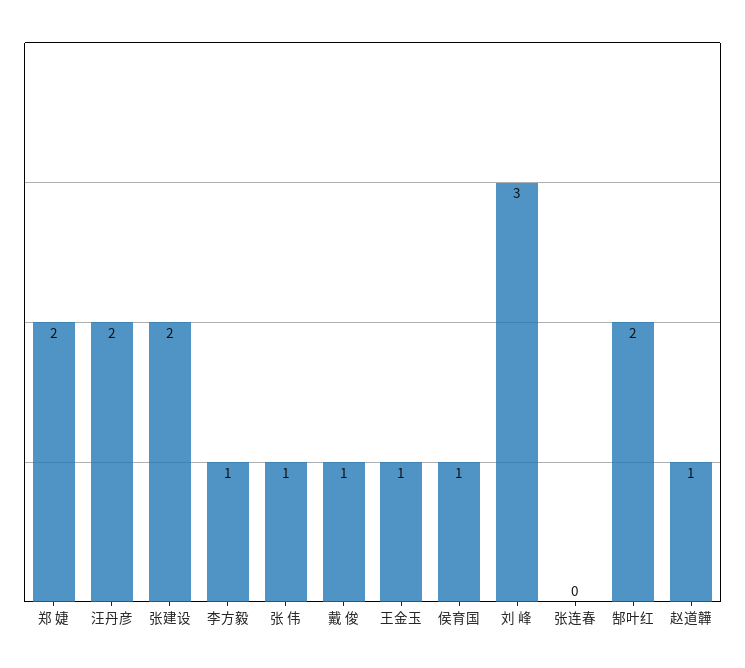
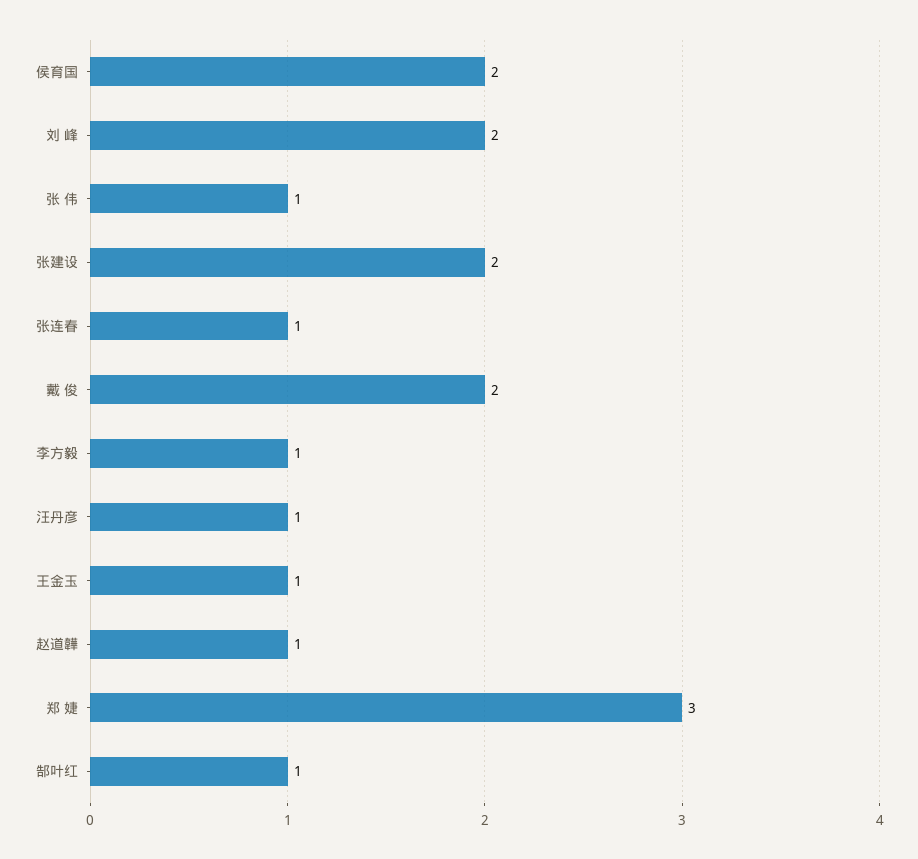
  {
-   "郑 婕": 2,
+   "郑 婕": 3,
-   "汪丹彦": 2,
+   "汪丹彦": 1,
    "张建设": 2,
    "李方毅": 1,
    "张 伟": 1,
-   "戴 俊": 1,
+   "戴 俊": 2,
    "王金玉": 1,
-   "侯育国": 1,
+   "侯育国": 2,
-   "刘 峰": 3,
+   "刘 峰": 2,
-   "张连春": 0,
+   "张连春": 1,
-   "郜叶红": 2,
+   "郜叶红": 1,
    "赵道韡": 1
  }

